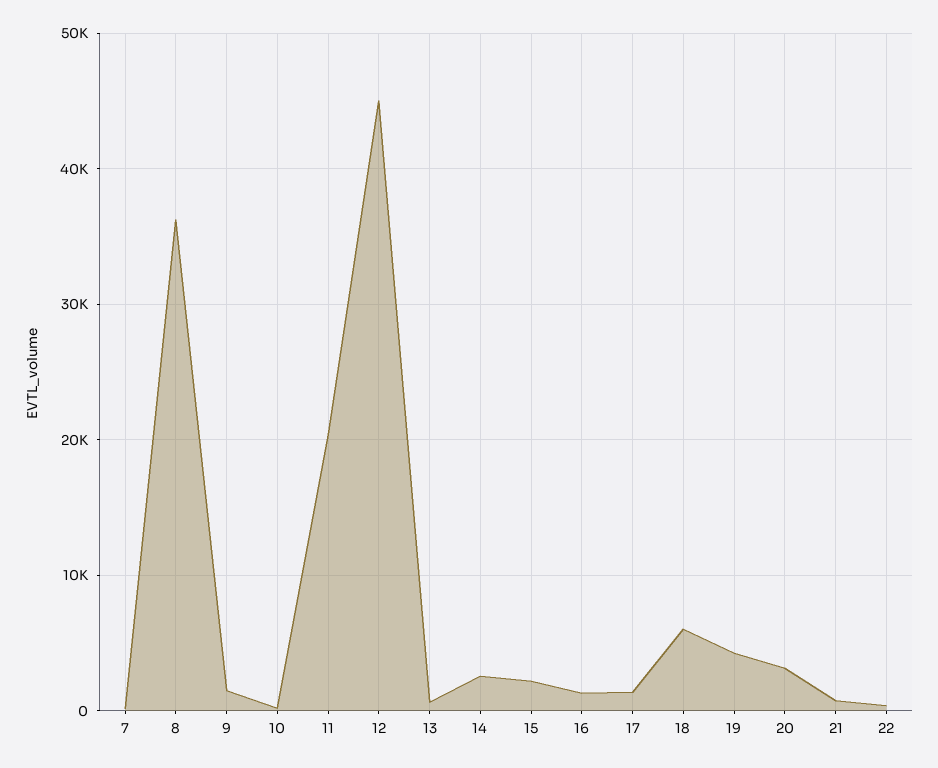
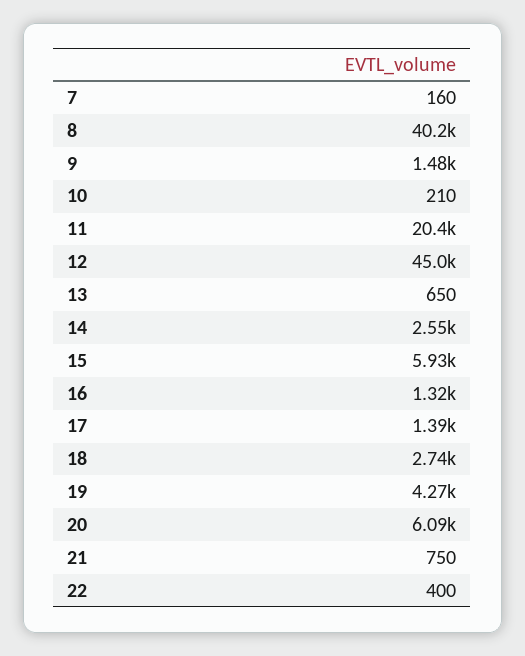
  {
    "7": 160,
-   "8": 36000,
+   "8": 40200,
    "9": 1480,
    "10": 210,
    "11": 20400,
    "12": 45000,
    "13": 650,
    "14": 2550,
-   "15": 2000,
+   "15": 5930,
    "16": 1320,
    "17": 1390,
-   "18": 6000,
+   "18": 2740,
    "19": 4270,
-   "20": 3000,
+   "20": 6090,
    "21": 750,
    "22": 400
  }

